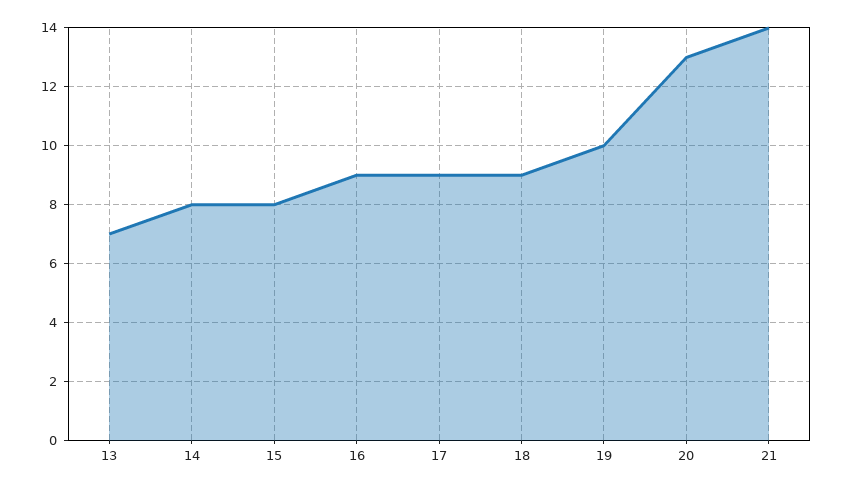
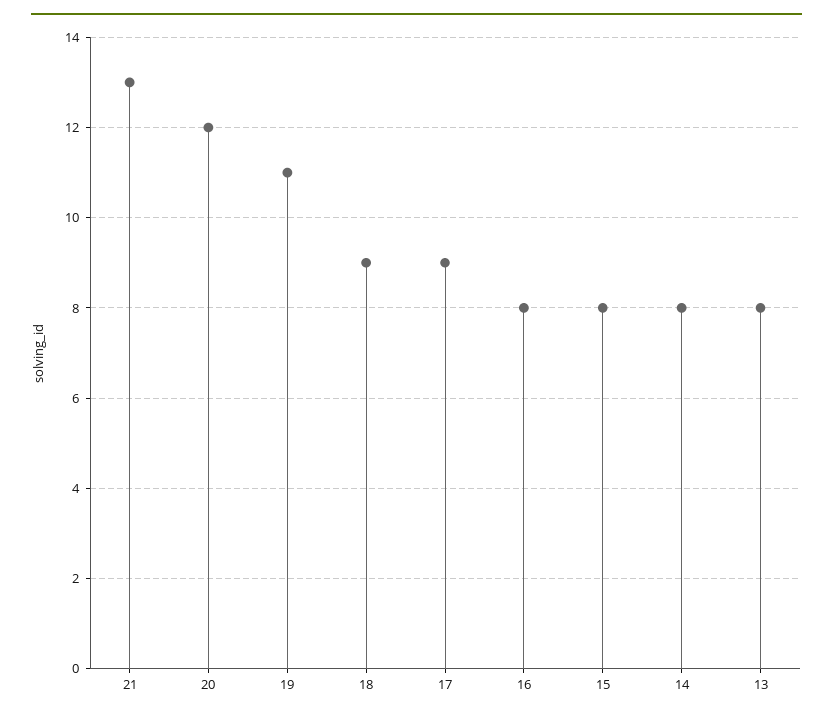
  {
-   "13": 7,
+   "13": 8,
    "14": 8,
    "15": 8,
-   "16": 9,
+   "16": 8,
    "17": 9,
    "18": 9,
-   "19": 10,
+   "19": 11,
-   "20": 13,
+   "20": 12,
-   "21": 14
+   "21": 13
  }

